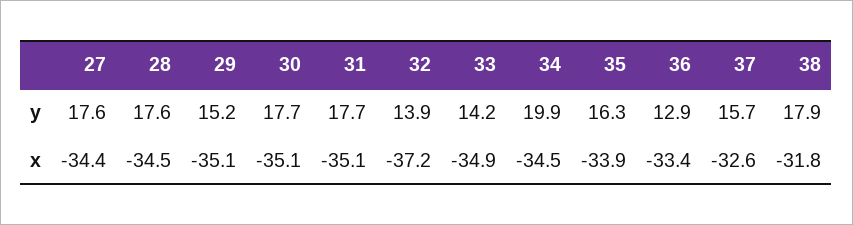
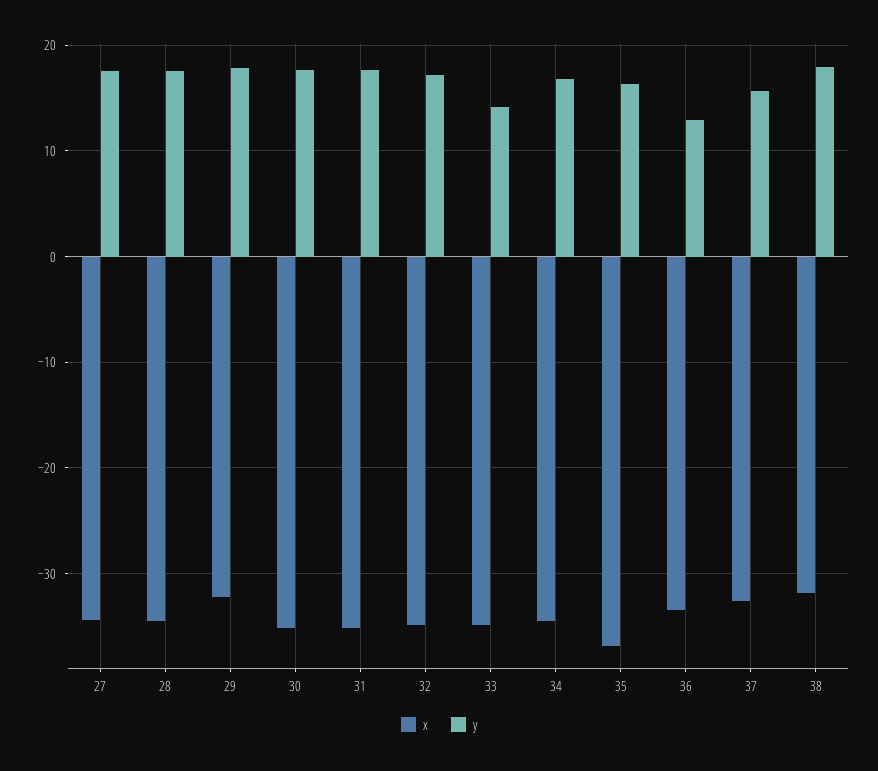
  {
    "y": {
      "27": 17.6,
      "28": 17.6,
-     "29": 15.2,
+     "29": 18,
      "30": 17.7,
      "31": 17.7,
-     "32": 13.9,
+     "32": 17,
      "33": 14.2,
-     "34": 19.9,
+     "34": 17,
      "35": 16.3,
      "36": 12.9,
      "37": 15.7,
      "38": 17.9
    },
    "x": {
      "27": -34.4,
      "28": -34.5,
-     "29": -35.1,
+     "29": -32,
      "30": -35.1,
      "31": -35.1,
-     "32": -37.2,
+     "32": -35,
      "33": -34.9,
      "34": -34.5,
-     "35": -33.9,
+     "35": -37,
      "36": -33.4,
      "37": -32.6,
      "38": -31.8
    }
  }

